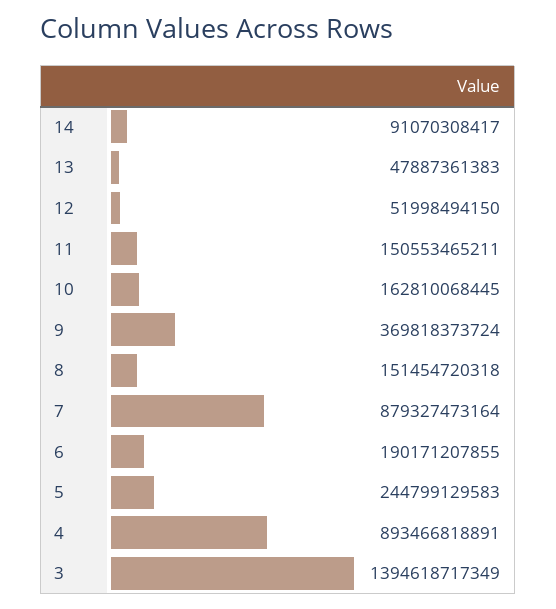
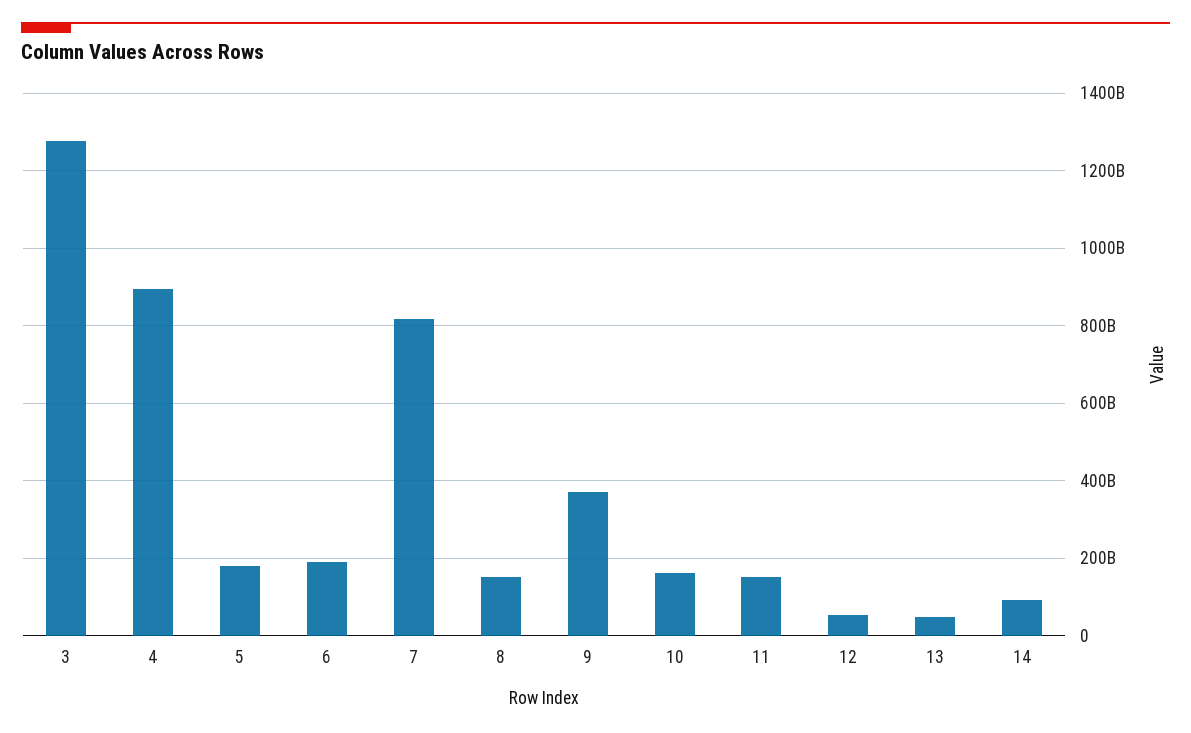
  {
    "14": 91070308417,
    "13": 47887361383,
    "12": 51998494150,
    "11": 150553465211,
    "10": 162810068445,
    "9": 369818373724,
    "8": 151454720318,
-   "7": 879327473164,
+   "7": 820000000000,
    "6": 190171207855,
-   "5": 244799129583,
+   "5": 180000000000,
    "4": 893466818891,
-   "3": 1394618717349
+   "3": 1280000000000
  }

